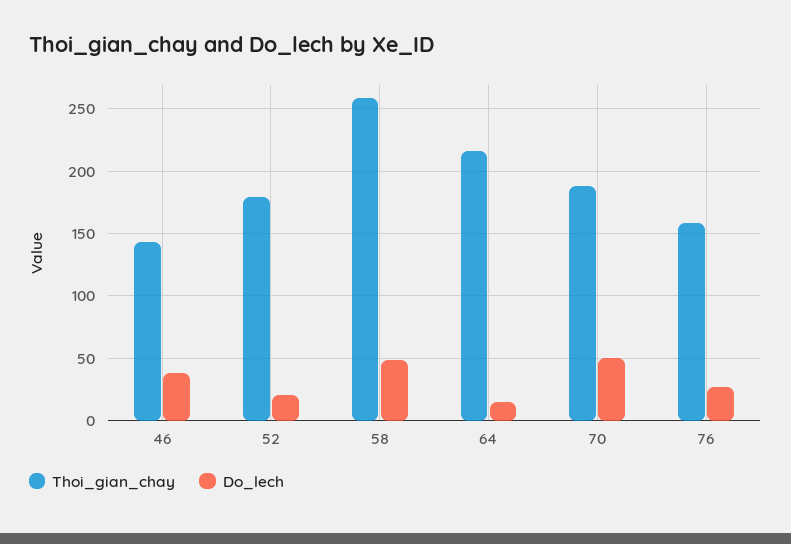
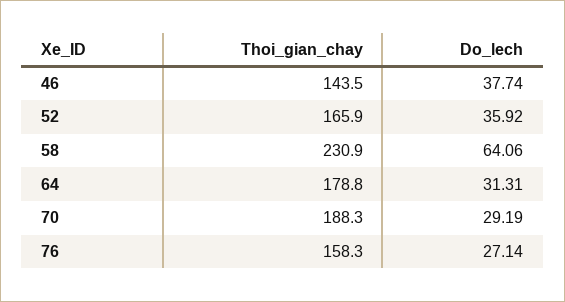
  {
    "Thoi_gian_chay": {
      "46": 143.5,
-     "52": 180,
+     "52": 165.9,
-     "58": 260,
+     "58": 230.9,
-     "64": 215,
+     "64": 178.8,
      "70": 188.3,
      "76": 158.3
    },
    "Do_lech": {
      "46": 37.74,
-     "52": 20,
+     "52": 35.92,
-     "58": 50,
+     "58": 64.06,
-     "64": 15,
+     "64": 31.31,
-     "70": 50,
+     "70": 29.19,
      "76": 27.14
    }
  }

